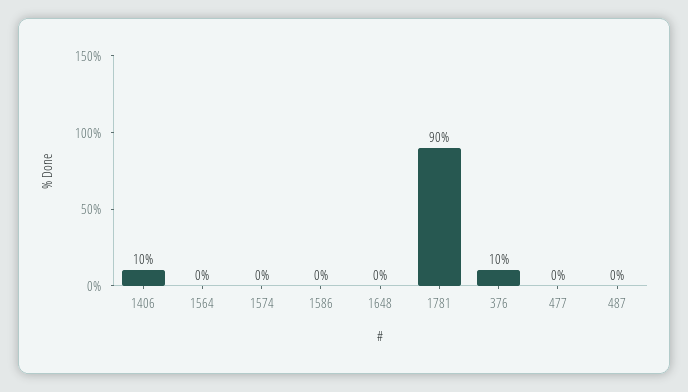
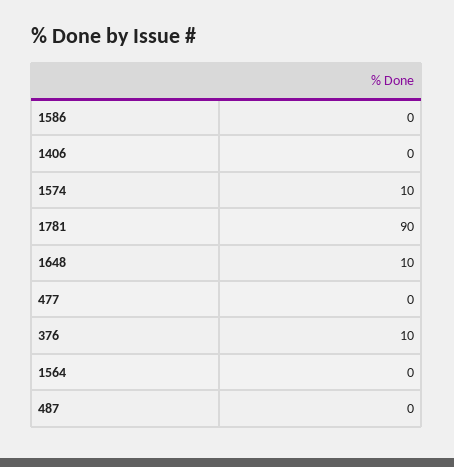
  {
-   "1406": 10,
+   "1406": 0,
    "1564": 0,
-   "1574": 0,
+   "1574": 10,
    "1586": 0,
-   "1648": 0,
+   "1648": 10,
    "1781": 90,
    "376": 10,
    "477": 0,
    "487": 0
  }

